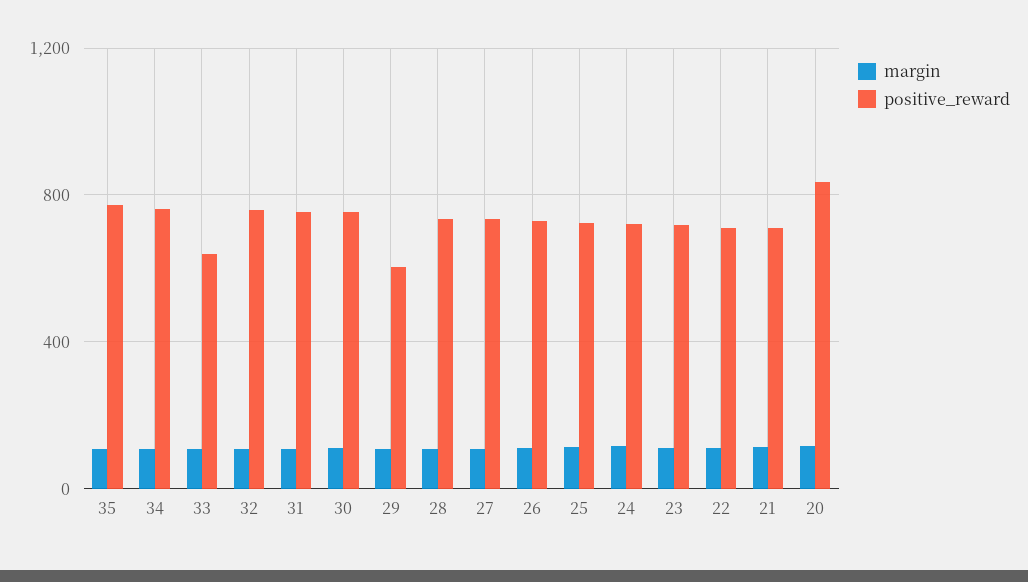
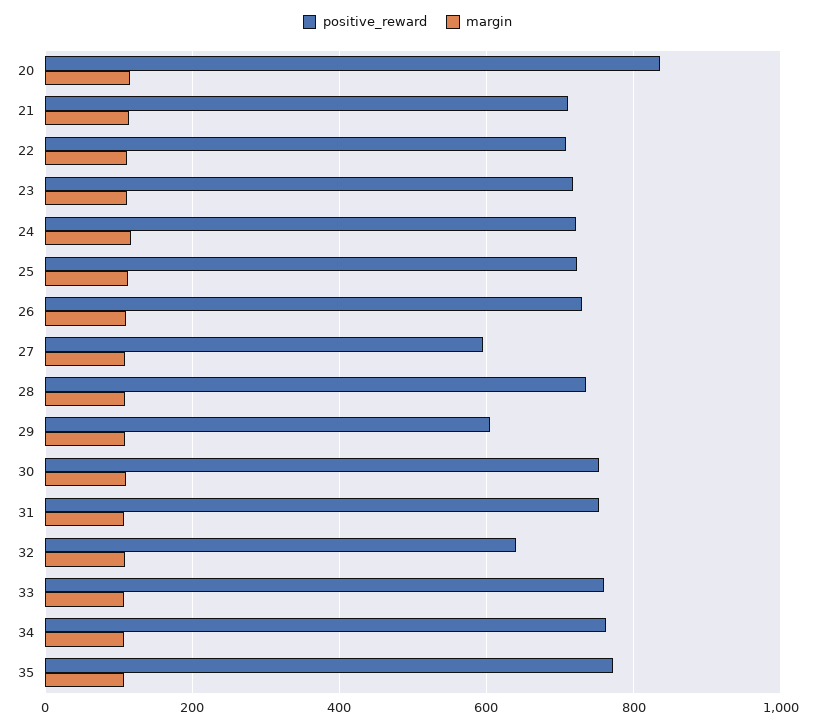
  {
    "margin": {
      "35": 100,
      "34": 100,
      "33": 100,
      "32": 100,
      "31": 100,
      "30": 100,
      "29": 100,
      "28": 100,
      "27": 100,
      "26": 100,
      "25": 120,
      "24": 120,
      "23": 120,
      "22": 120,
      "21": 120,
      "20": 120
    },
    "positive_reward": {
      "35": 780,
      "34": 760,
-     "33": 650,
+     "33": 760,
-     "32": 750,
+     "32": 640,
      "31": 760,
      "30": 760,
      "29": 600,
      "28": 740,
-     "27": 750,
+     "27": 600,
      "26": 720,
      "25": 720,
      "24": 720,
      "23": 720,
      "22": 700,
      "21": 720,
      "20": 840
    }
  }

